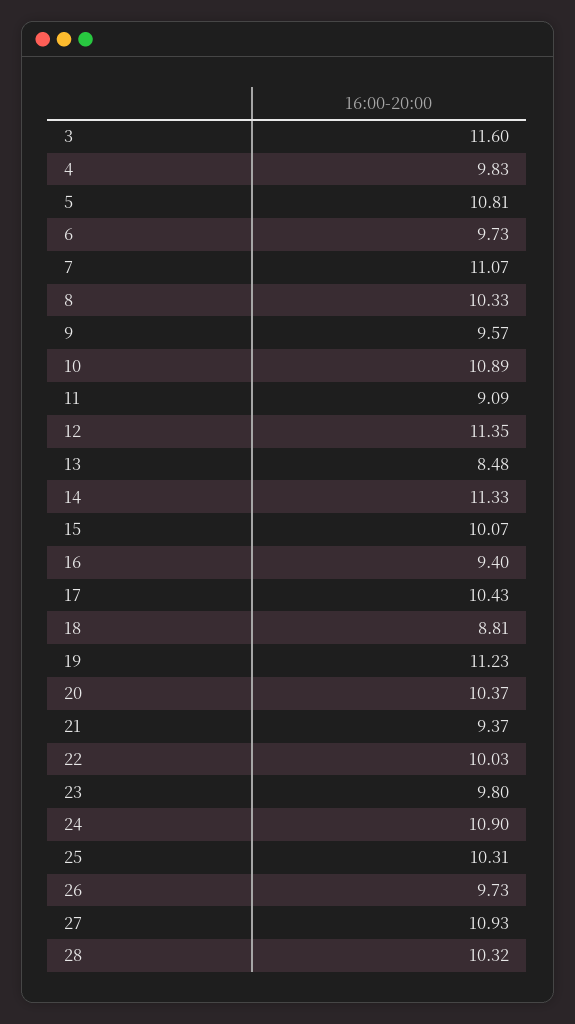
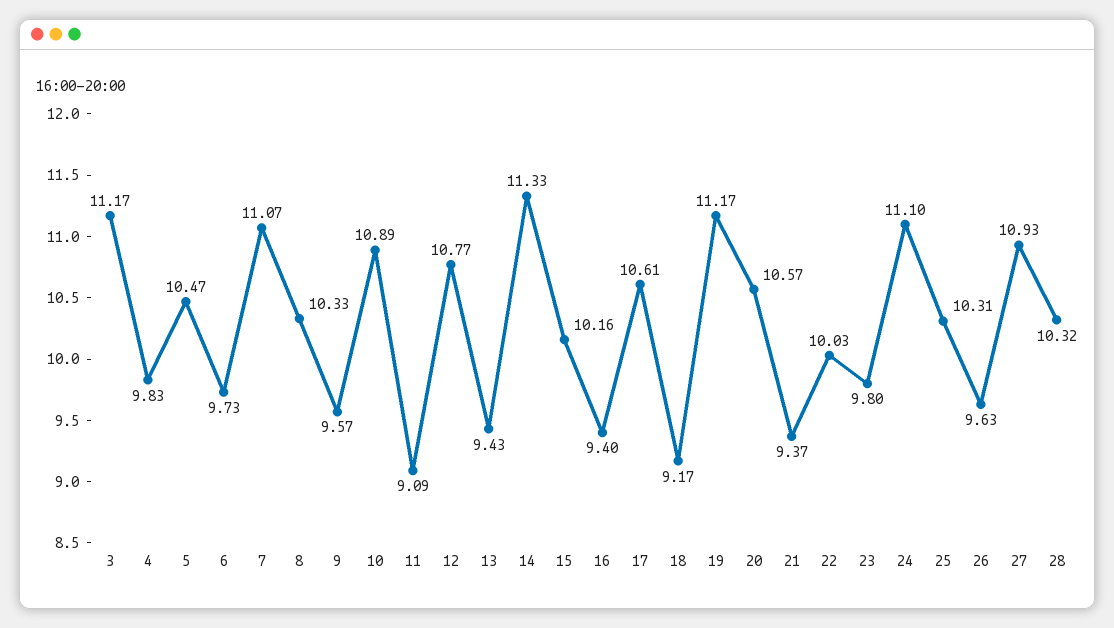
  {
-   "3": 11.6,
+   "3": 11.17,
    "4": 9.83,
-   "5": 10.81,
+   "5": 10.47,
    "6": 9.73,
    "7": 11.07,
    "8": 10.33,
    "9": 9.57,
    "10": 10.89,
    "11": 9.09,
-   "12": 11.35,
+   "12": 10.77,
-   "13": 8.48,
+   "13": 9.43,
    "14": 11.33,
-   "15": 10.07,
+   "15": 10.16,
    "16": 9.4,
-   "17": 10.43,
+   "17": 10.61,
-   "18": 8.81,
+   "18": 9.17,
-   "19": 11.23,
+   "19": 11.17,
-   "20": 10.37,
+   "20": 10.57,
    "21": 9.37,
    "22": 10.03,
    "23": 9.8,
-   "24": 10.9,
+   "24": 11.1,
    "25": 10.31,
-   "26": 9.73,
+   "26": 9.63,
    "27": 10.93,
    "28": 10.32
  }

